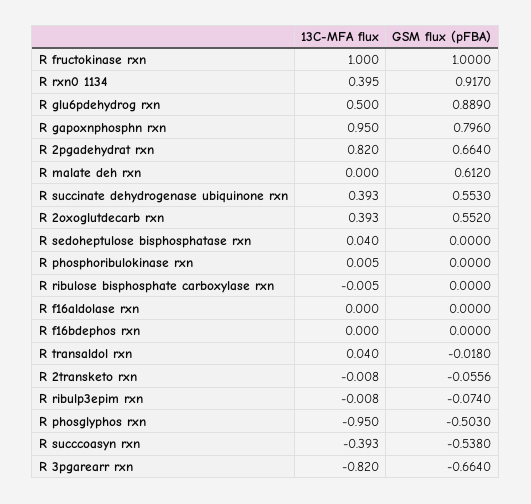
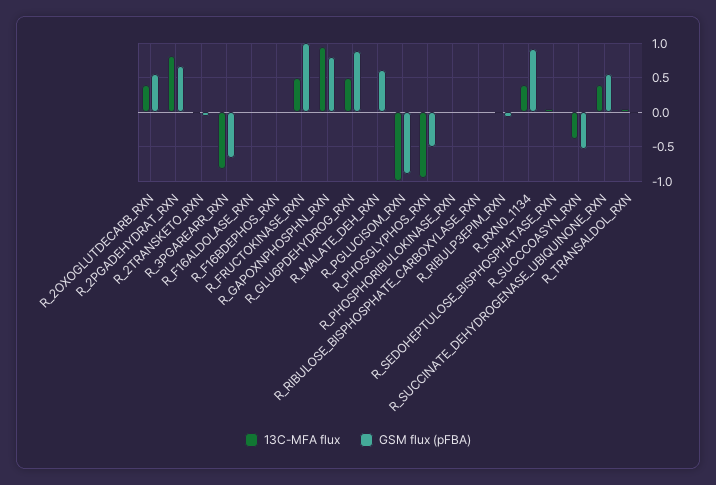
  {
    "13C-MFA flux": {
-     "R fructokinase rxn": 1,
+     "R fructokinase rxn": 0.5,
      "R rxn0 1134": 0.395,
      "R glu6pdehydrog rxn": 0.5,
      "R gapoxnphosphn rxn": 0.95,
      "R 2pgadehydrat rxn": 0.82,
      "R malate deh rxn": 0,
      "R succinate dehydrogenase ubiquinone rxn": 0.393,
      "R 2oxoglutdecarb rxn": 0.393,
      "R sedoheptulose bisphosphatase rxn": 0.04,
      "R phosphoribulokinase rxn": 0.005,
      "R ribulose bisphosphate carboxylase rxn": -0.005,
      "R f16aldolase rxn": 0,
      "R f16bdephos rxn": 0,
      "R transaldol rxn": 0.04,
      "R 2transketo rxn": -0.008,
      "R ribulp3epim rxn": -0.008,
      "R phosglyphos rxn": -0.95,
      "R succcoasyn rxn": -0.393,
-     "R 3pgarearr rxn": -0.82
+     "R 3pgarearr rxn": -0.82,
+     "R_PGLUCISOM_RXN": -1
    },
    "GSM flux (pFBA)": {
      "R fructokinase rxn": 1,
      "R rxn0 1134": 0.917,
      "R glu6pdehydrog rxn": 0.889,
      "R gapoxnphosphn rxn": 0.796,
      "R 2pgadehydrat rxn": 0.664,
      "R malate deh rxn": 0.612,
      "R succinate dehydrogenase ubiquinone rxn": 0.553,
      "R 2oxoglutdecarb rxn": 0.552,
      "R sedoheptulose bisphosphatase rxn": 0,
      "R phosphoribulokinase rxn": 0,
      "R ribulose bisphosphate carboxylase rxn": 0,
      "R f16aldolase rxn": 0,
      "R f16bdephos rxn": 0,
      "R transaldol rxn": -0.018,
      "R 2transketo rxn": -0.0556,
      "R ribulp3epim rxn": -0.074,
      "R phosglyphos rxn": -0.503,
      "R succcoasyn rxn": -0.538,
-     "R 3pgarearr rxn": -0.664
+     "R 3pgarearr rxn": -0.664,
+     "R_PGLUCISOM_RXN": -0.9
    }
  }

